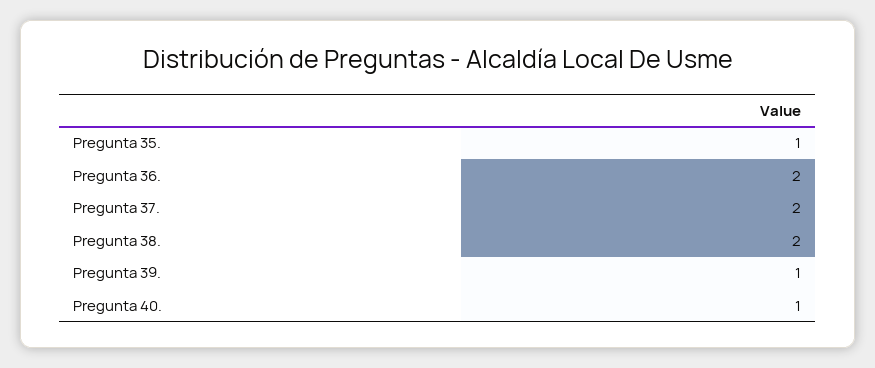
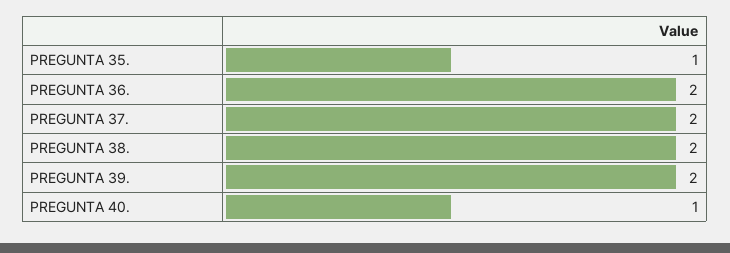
  {
    "Pregunta 35.": 1,
    "Pregunta 36.": 2,
    "Pregunta 37.": 2,
    "Pregunta 38.": 2,
-   "Pregunta 39.": 1,
+   "Pregunta 39.": 2,
    "Pregunta 40.": 1
  }

